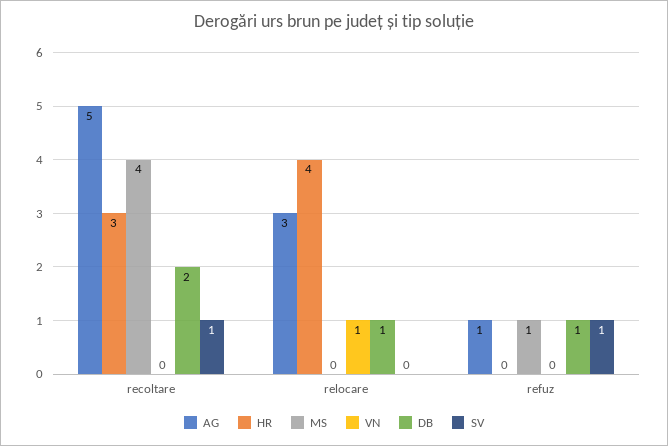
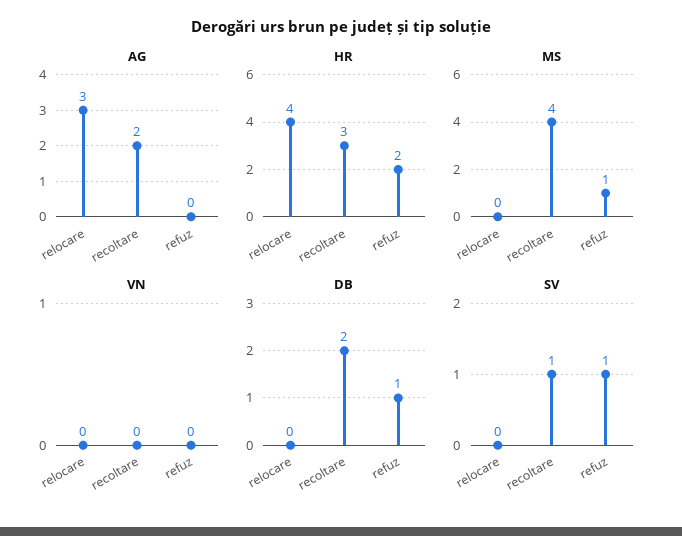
  {
    "AG": {
-     "recoltare": 5,
+     "recoltare": 2,
      "relocare": 3,
-     "refuz": 1
+     "refuz": 0
    },
    "HR": {
      "recoltare": 3,
      "relocare": 4,
-     "refuz": 0
+     "refuz": 2
    },
    "MS": {
      "recoltare": 4,
      "relocare": 0,
      "refuz": 1
    },
    "VN": {
      "recoltare": 0,
-     "relocare": 1,
+     "relocare": 0,
      "refuz": 0
    },
    "DB": {
      "recoltare": 2,
-     "relocare": 1,
+     "relocare": 0,
      "refuz": 1
    },
    "SV": {
      "recoltare": 1,
      "relocare": 0,
      "refuz": 1
    }
  }

